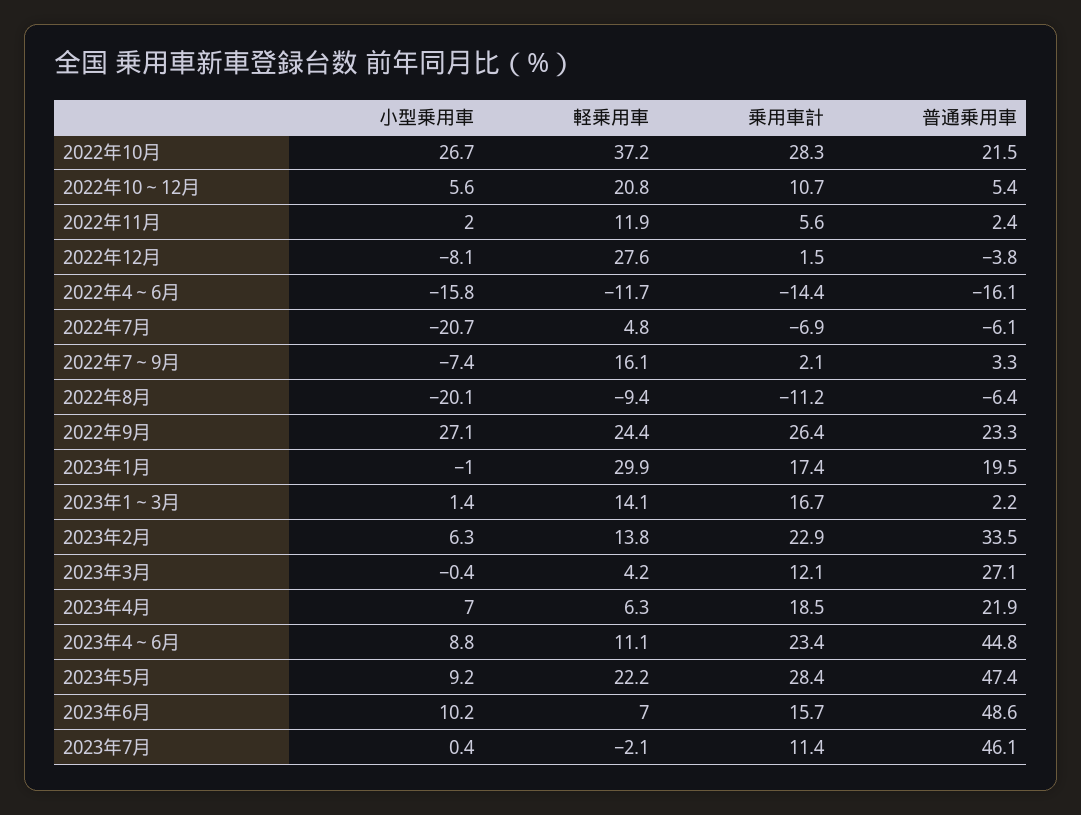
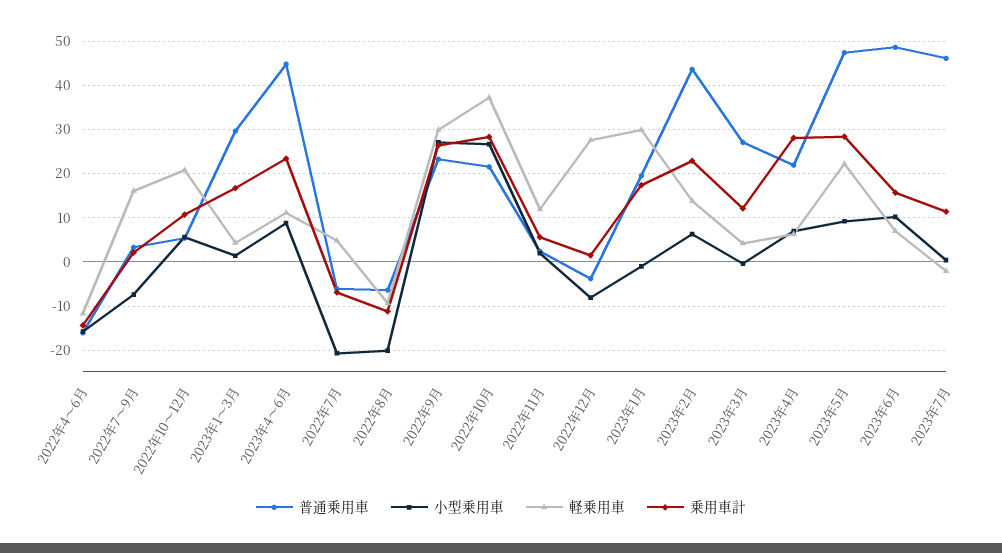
  {
    "小型乗用車": {
      "2022年10月": 26.7,
      "2022年10～12月": 5.6,
      "2022年11月": 2,
      "2022年12月": -8.1,
      "2022年4～6月": -15.8,
      "2022年7月": -20.7,
      "2022年7～9月": -7.4,
      "2022年8月": -20.1,
      "2022年9月": 27.1,
      "2023年1月": -1,
      "2023年1～3月": 1.4,
      "2023年2月": 6.3,
      "2023年3月": -0.4,
      "2023年4月": 7,
      "2023年4～6月": 8.8,
      "2023年5月": 9.2,
      "2023年6月": 10.2,
      "2023年7月": 0.4
    },
    "軽乗用車": {
      "2022年10月": 37.2,
      "2022年10～12月": 20.8,
      "2022年11月": 11.9,
      "2022年12月": 27.6,
      "2022年4～6月": -11.7,
      "2022年7月": 4.8,
      "2022年7～9月": 16.1,
      "2022年8月": -9.4,
-     "2022年9月": 24.4,
+     "2022年9月": 30,
      "2023年1月": 29.9,
-     "2023年1～3月": 14.1,
+     "2023年1～3月": 4,
      "2023年2月": 13.8,
      "2023年3月": 4.2,
      "2023年4月": 6.3,
      "2023年4～6月": 11.1,
      "2023年5月": 22.2,
      "2023年6月": 7,
      "2023年7月": -2.1
    },
    "乗用車計": {
      "2022年10月": 28.3,
      "2022年10～12月": 10.7,
      "2022年11月": 5.6,
      "2022年12月": 1.5,
      "2022年4～6月": -14.4,
      "2022年7月": -6.9,
      "2022年7～9月": 2.1,
      "2022年8月": -11.2,
      "2022年9月": 26.4,
      "2023年1月": 17.4,
      "2023年1～3月": 16.7,
      "2023年2月": 22.9,
      "2023年3月": 12.1,
-     "2023年4月": 18.5,
+     "2023年4月": 28,
      "2023年4～6月": 23.4,
      "2023年5月": 28.4,
      "2023年6月": 15.7,
      "2023年7月": 11.4
    },
    "普通乗用車": {
      "2022年10月": 21.5,
      "2022年10～12月": 5.4,
      "2022年11月": 2.4,
      "2022年12月": -3.8,
      "2022年4～6月": -16.1,
      "2022年7月": -6.1,
      "2022年7～9月": 3.3,
      "2022年8月": -6.4,
      "2022年9月": 23.3,
      "2023年1月": 19.5,
-     "2023年1～3月": 2.2,
+     "2023年1～3月": 30,
-     "2023年2月": 33.5,
+     "2023年2月": 44,
      "2023年3月": 27.1,
      "2023年4月": 21.9,
      "2023年4～6月": 44.8,
      "2023年5月": 47.4,
      "2023年6月": 48.6,
      "2023年7月": 46.1
    }
  }

